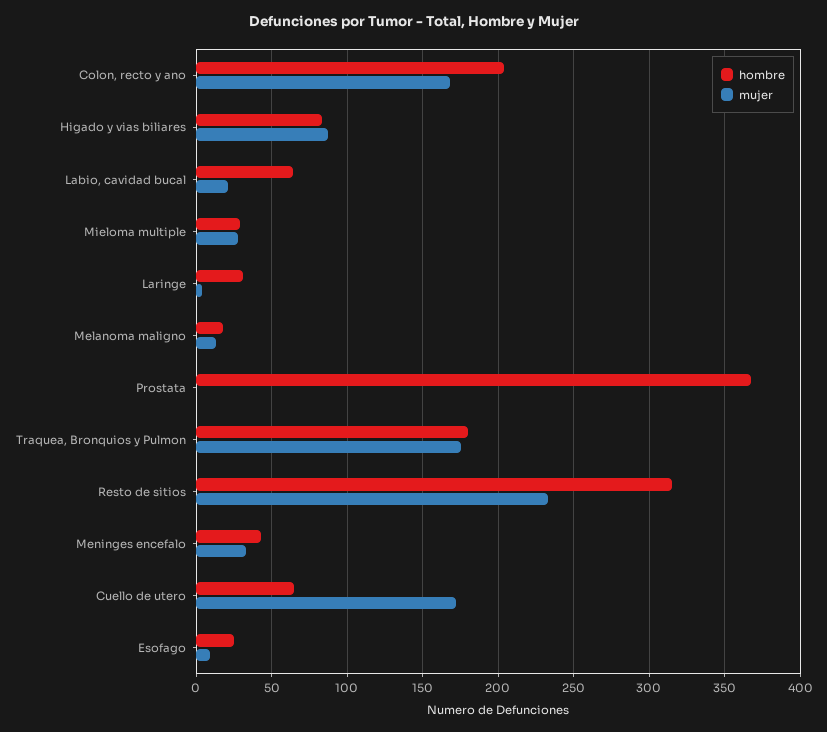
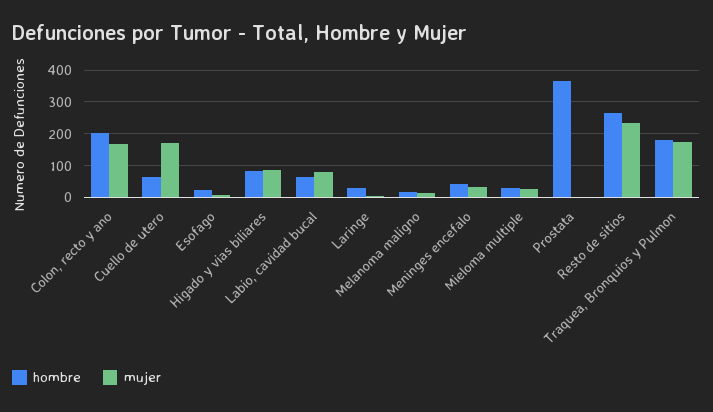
  {
    "hombre": {
      "Colon, recto y ano": 205,
      "Higado y vias biliares": 85,
      "Labio, cavidad bucal": 65,
      "Mieloma multiple": 30,
      "Laringe": 30,
      "Melanoma maligno": 20,
      "Prostata": 365,
      "Traquea, Bronquios y Pulmon": 180,
-     "Resto de sitios": 315,
+     "Resto de sitios": 260,
      "Meninges encefalo": 45,
      "Cuello de utero": 65,
      "Esofago": 25
    },
    "mujer": {
      "Colon, recto y ano": 170,
      "Higado y vias biliares": 85,
-     "Labio, cavidad bucal": 20,
+     "Labio, cavidad bucal": 80,
      "Mieloma multiple": 30,
      "Laringe": 5,
      "Melanoma maligno": 15,
      "Prostata": 0,
      "Traquea, Bronquios y Pulmon": 175,
      "Resto de sitios": 235,
      "Meninges encefalo": 35,
      "Cuello de utero": 170,
      "Esofago": 10
    }
  }

